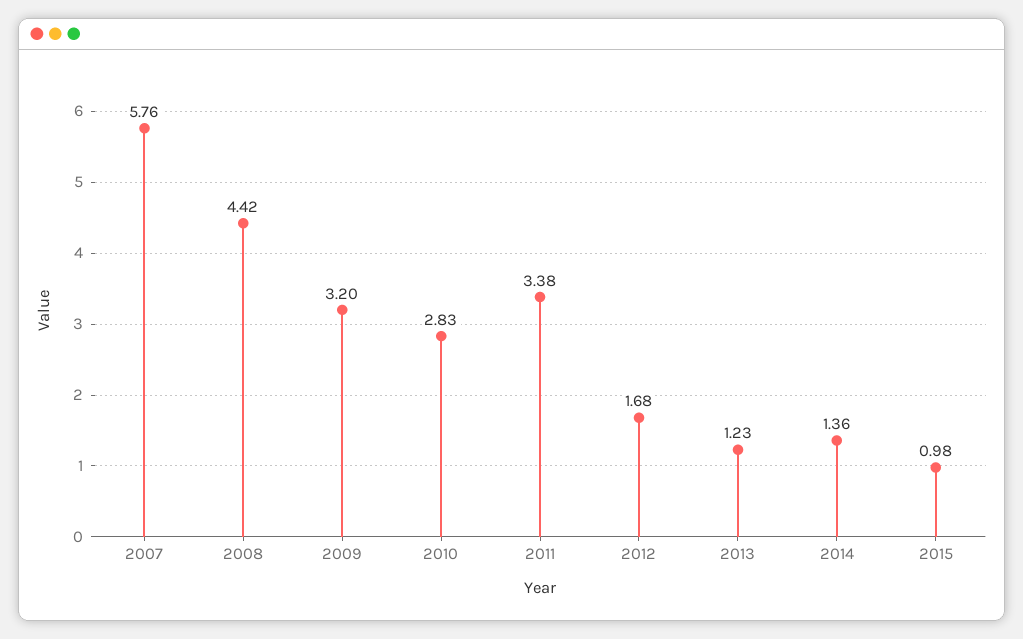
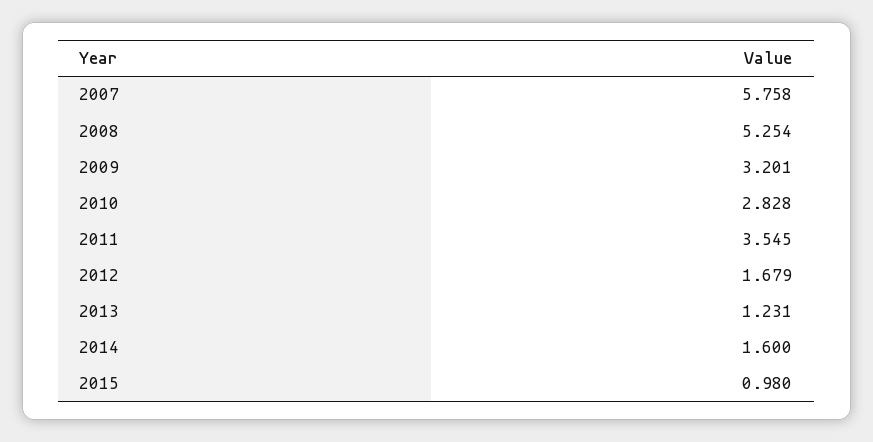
  {
    "2007": 5.758,
-   "2008": 4.42,
+   "2008": 5.254,
    "2009": 3.201,
    "2010": 2.828,
-   "2011": 3.38,
+   "2011": 3.545,
    "2012": 1.679,
    "2013": 1.231,
-   "2014": 1.36,
+   "2014": 1.6,
    "2015": 0.98
  }

